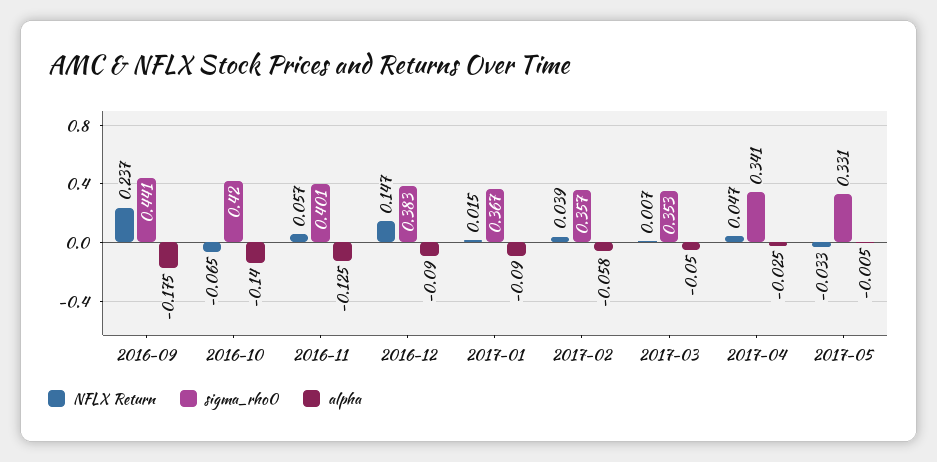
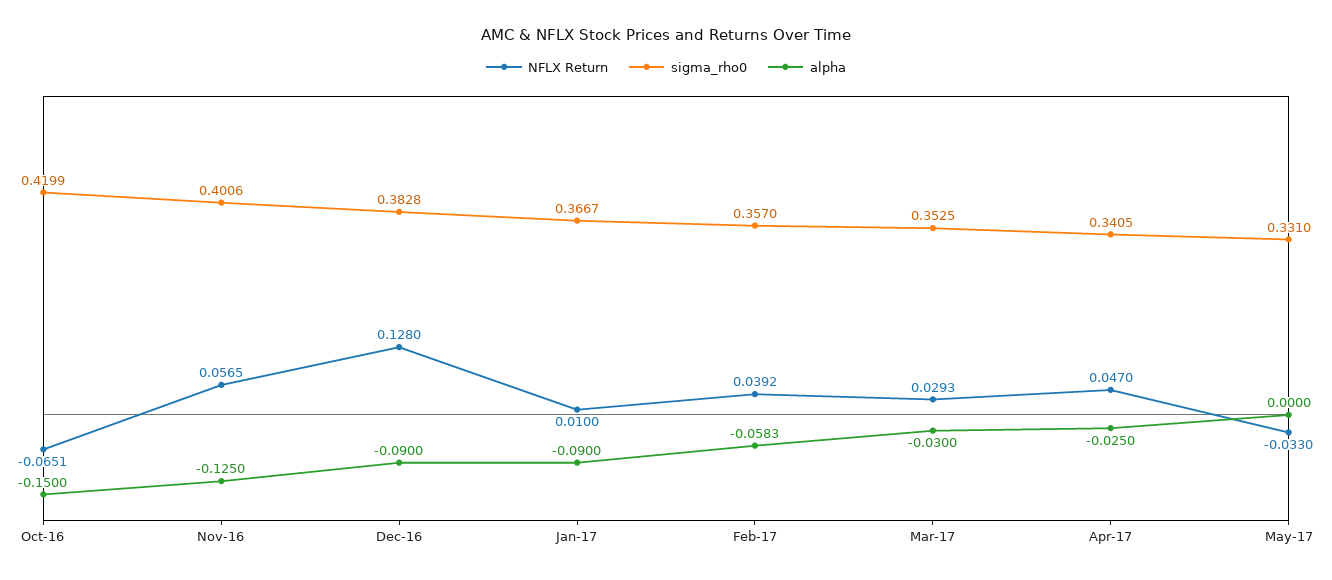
  {
    "NFLX Return": {
-     "2016-09": 0.237,
      "2016-10": -0.0651,
      "2016-11": 0.0565,
-     "2016-12": 0.147,
+     "2016-12": 0.128,
-     "2017-01": 0.015,
+     "2017-01": 0.01,
      "2017-02": 0.0392,
-     "2017-03": 0.007,
+     "2017-03": 0.0293,
      "2017-04": 0.047,
      "2017-05": -0.033
    },
    "sigma_rho0": {
-     "2016-09": 0.441,
      "2016-10": 0.4199,
      "2016-11": 0.4006,
      "2016-12": 0.3828,
      "2017-01": 0.3667,
      "2017-02": 0.357,
      "2017-03": 0.3525,
      "2017-04": 0.3405,
      "2017-05": 0.331
    },
    "alpha": {
-     "2016-09": -0.175,
-     "2016-10": -0.14,
+     "2016-10": -0.15,
      "2016-11": -0.125,
      "2016-12": -0.09,
      "2017-01": -0.09,
      "2017-02": -0.0583,
-     "2017-03": -0.05,
+     "2017-03": -0.03,
      "2017-04": -0.025,
-     "2017-05": -0.005
+     "2017-05": 0
    }
  }

